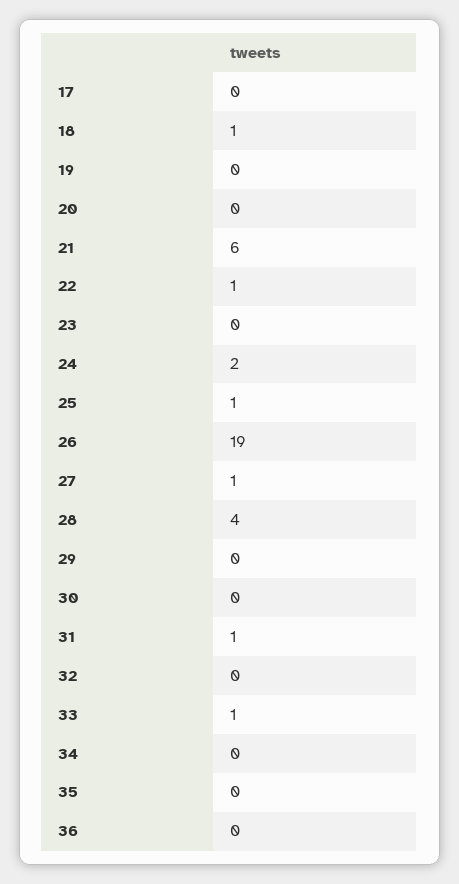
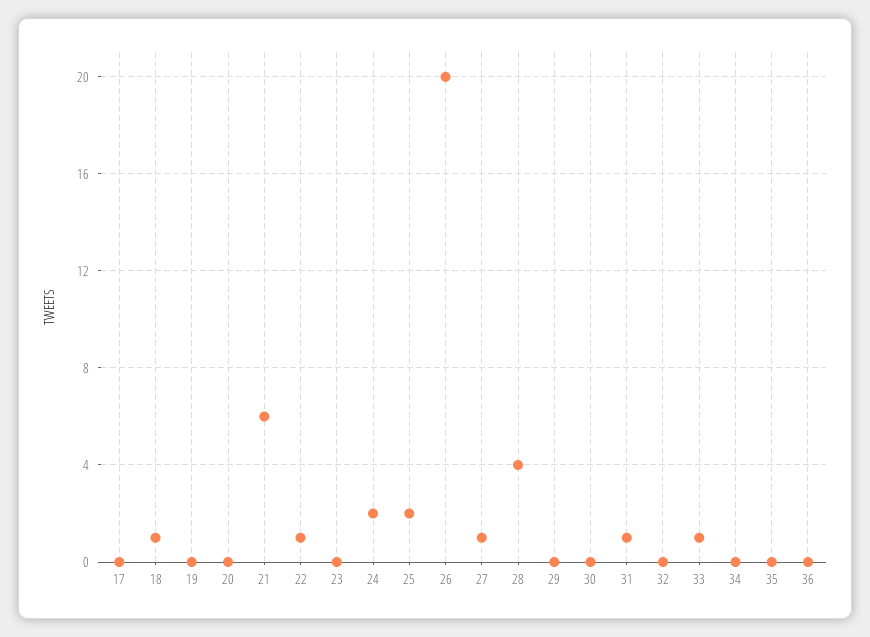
  {
    "17": 0,
    "18": 1,
    "19": 0,
    "20": 0,
    "21": 6,
    "22": 1,
    "23": 0,
    "24": 2,
-   "25": 1,
+   "25": 2,
-   "26": 19,
+   "26": 20,
    "27": 1,
    "28": 4,
    "29": 0,
    "30": 0,
    "31": 1,
    "32": 0,
    "33": 1,
    "34": 0,
    "35": 0,
    "36": 0
  }

